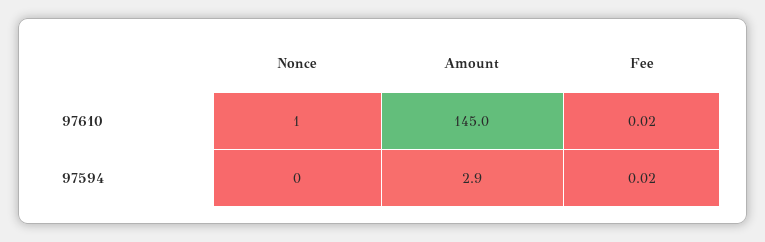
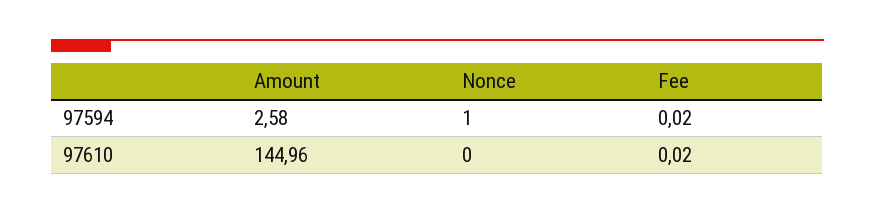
  {
    "Nonce": {
-     "97610": 1,
+     "97610": 0,
-     "97594": 0
+     "97594": 1
    },
    "Amount": {
      "97610": 144.96,
-     "97594": 2.9
+     "97594": 2.58
    },
    "Fee": {
      "97610": 0.02,
      "97594": 0.02
    }
  }

